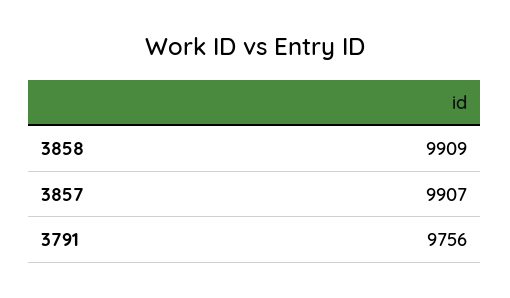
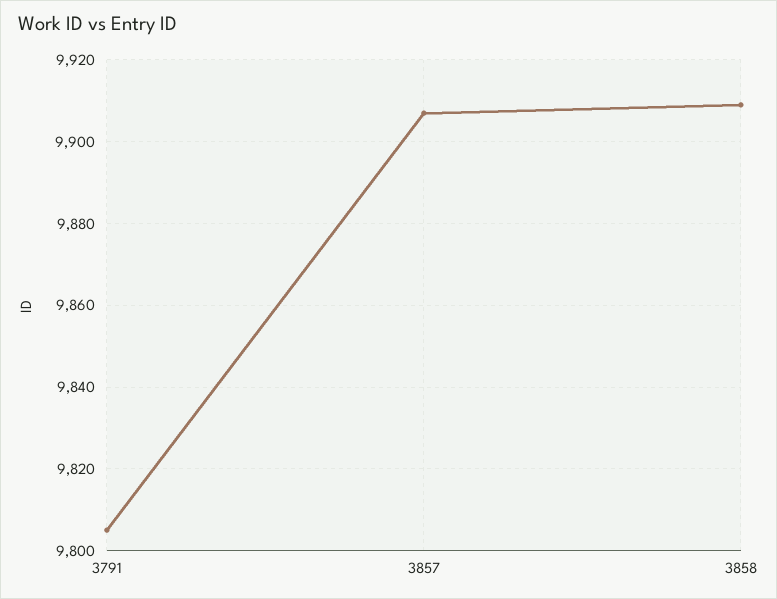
  {
    "3858": 9909,
    "3857": 9907,
-   "3791": 9756
+   "3791": 9805
  }

